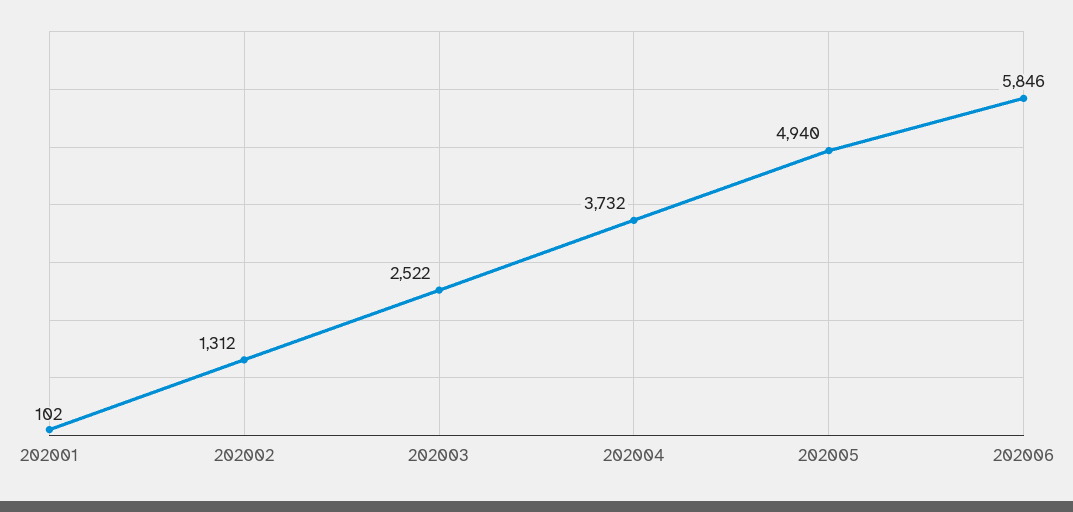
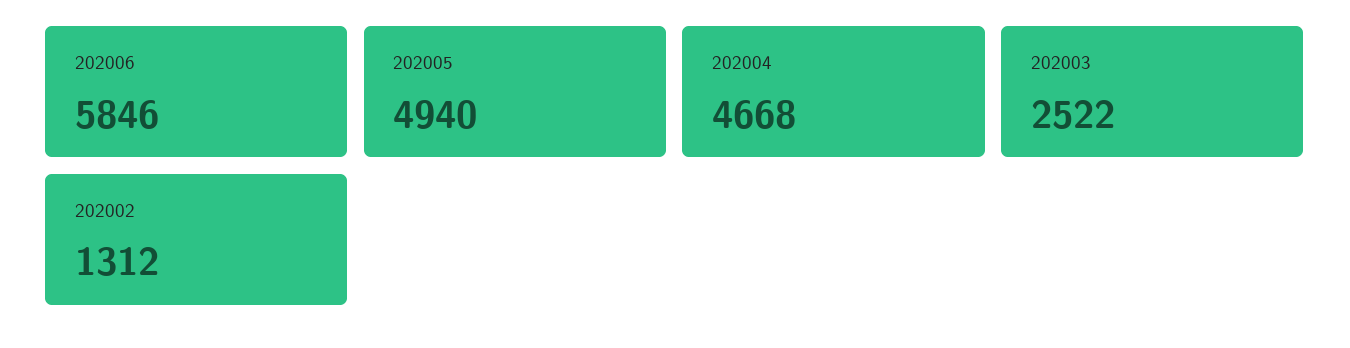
  {
-   "202001": 102,
    "202002": 1312,
    "202003": 2522,
-   "202004": 3732,
+   "202004": 4668,
    "202005": 4940,
    "202006": 5846
  }

